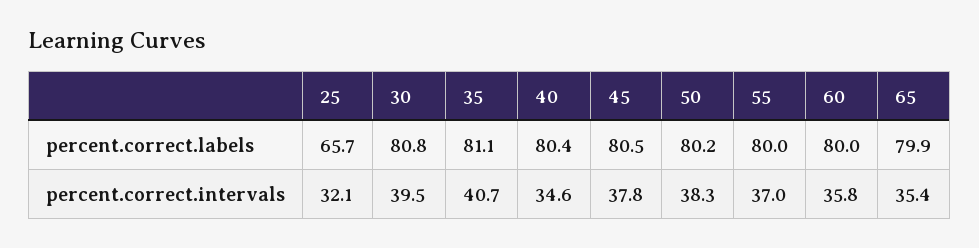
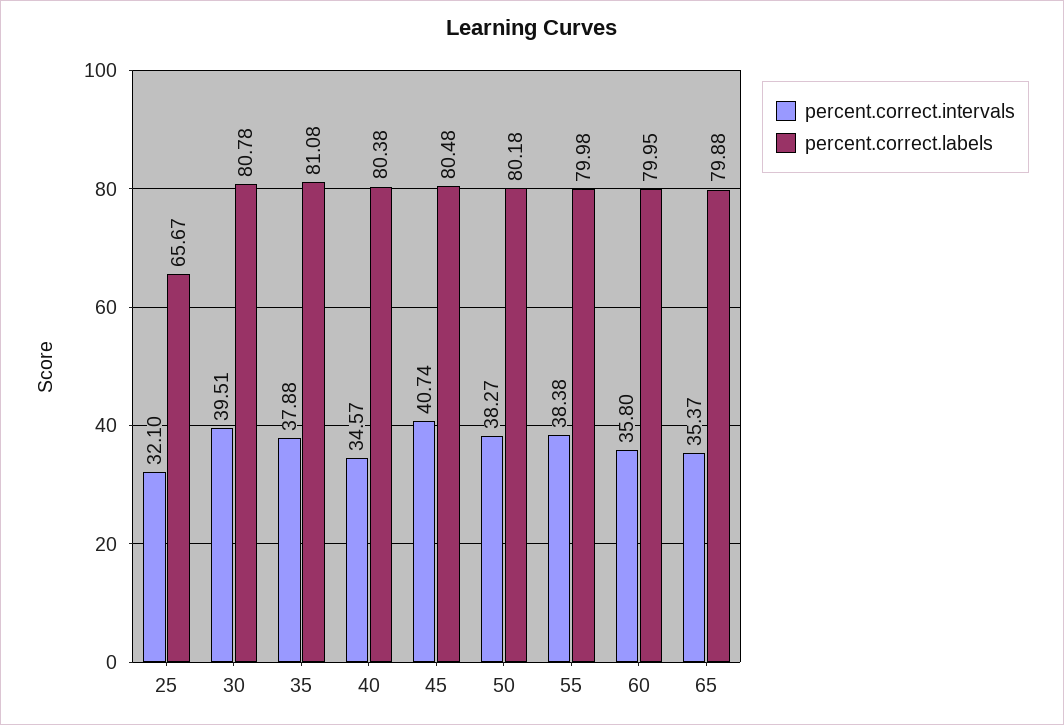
  {
    "percent.correct.labels": {
      "25": 65.67,
      "30": 80.78,
      "35": 81.08,
      "40": 80.38,
      "45": 80.48,
      "50": 80.18,
      "55": 79.98,
      "60": 79.95,
      "65": 79.88
    },
    "percent.correct.intervals": {
      "25": 32.1,
      "30": 39.51,
-     "35": 40.7,
+     "35": 37.88,
      "40": 34.57,
-     "45": 37.8,
+     "45": 40.74,
      "50": 38.27,
-     "55": 37,
+     "55": 38.38,
      "60": 35.8,
      "65": 35.37
    }
  }

